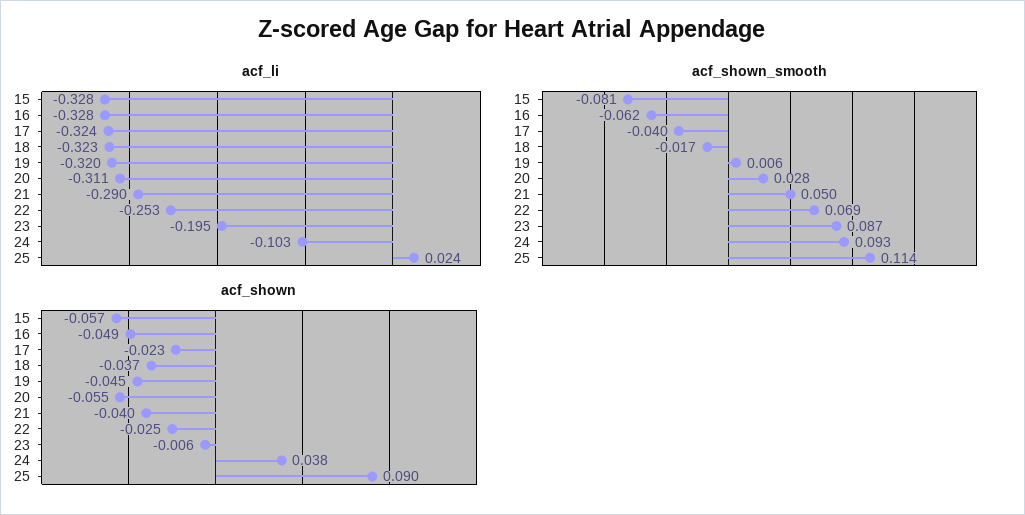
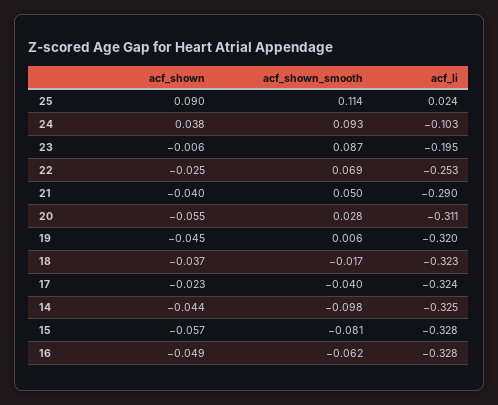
  {
    "acf_li": {
      "15": -0.328,
      "16": -0.328,
      "17": -0.324,
      "18": -0.323,
      "19": -0.32,
      "20": -0.311,
      "21": -0.29,
      "22": -0.253,
      "23": -0.195,
      "24": -0.103,
-     "25": 0.024
+     "25": 0.024,
+     "14": -0.325
    },
    "acf_shown_smooth": {
      "15": -0.081,
      "16": -0.062,
      "17": -0.04,
      "18": -0.017,
      "19": 0.006,
      "20": 0.028,
      "21": 0.05,
      "22": 0.069,
      "23": 0.087,
      "24": 0.093,
-     "25": 0.114
+     "25": 0.114,
+     "14": -0.098
    },
    "acf_shown": {
      "15": -0.057,
      "16": -0.049,
      "17": -0.023,
      "18": -0.037,
      "19": -0.045,
      "20": -0.055,
      "21": -0.04,
      "22": -0.025,
      "23": -0.006,
      "24": 0.038,
-     "25": 0.09
+     "25": 0.09,
+     "14": -0.044
    }
  }

